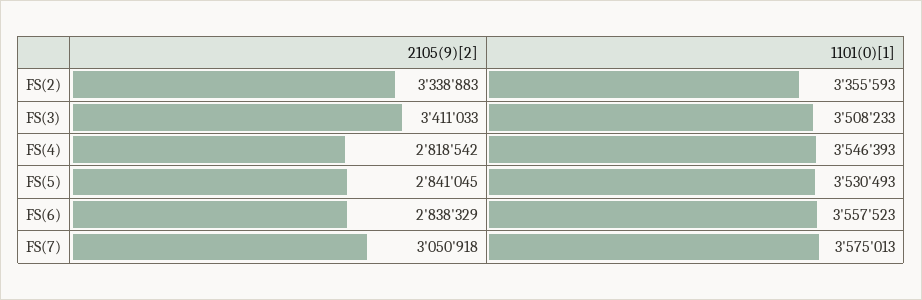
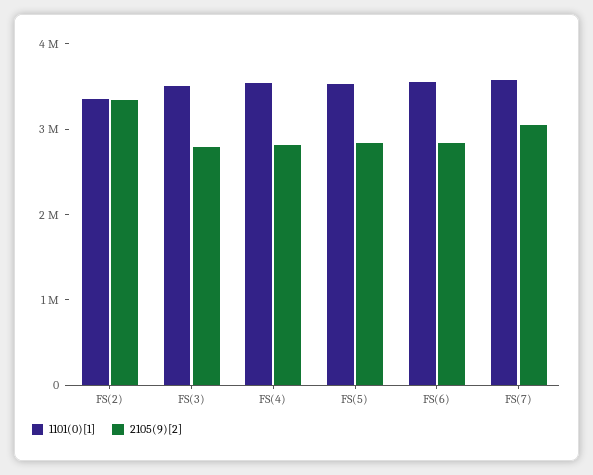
  {
    "2105(9)[2]": {
      "FS(2)": 3338883,
-     "FS(3)": 3411033,
+     "FS(3)": 2800000,
      "FS(4)": 2818542,
      "FS(5)": 2841045,
      "FS(6)": 2838329,
      "FS(7)": 3050918
    },
    "1101(0)[1]": {
      "FS(2)": 3355593,
      "FS(3)": 3508233,
      "FS(4)": 3546393,
      "FS(5)": 3530493,
      "FS(6)": 3557523,
      "FS(7)": 3575013
    }
  }

